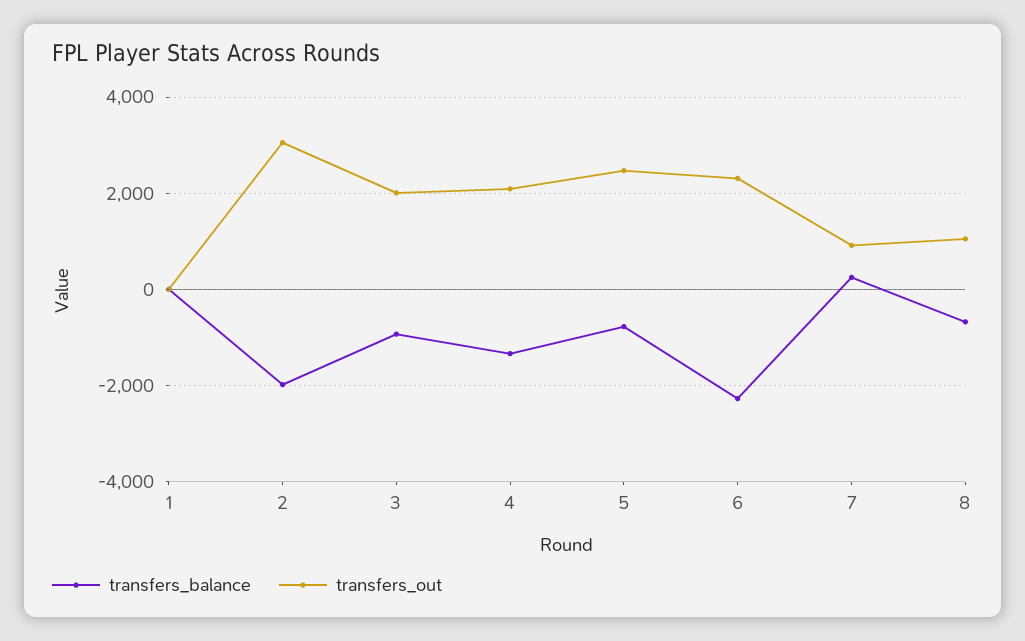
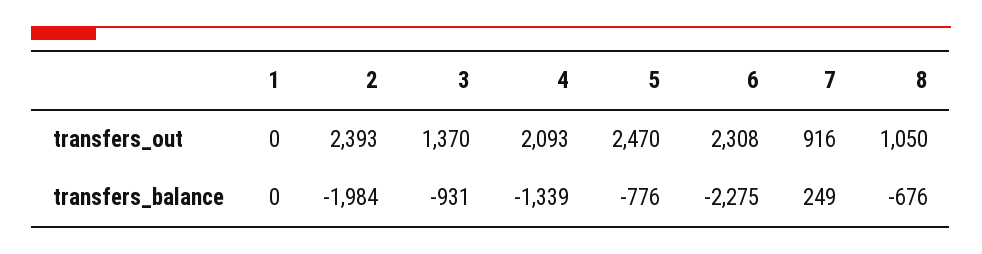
  {
    "transfers_balance": {
      "1": 0,
      "2": -1984,
      "3": -931,
      "4": -1339,
      "5": -776,
      "6": -2275,
      "7": 249,
      "8": -676
    },
    "transfers_out": {
      "1": 0,
-     "2": 3000,
+     "2": 2393,
-     "3": 2000,
+     "3": 1370,
      "4": 2093,
      "5": 2470,
      "6": 2308,
      "7": 916,
      "8": 1050
    }
  }

